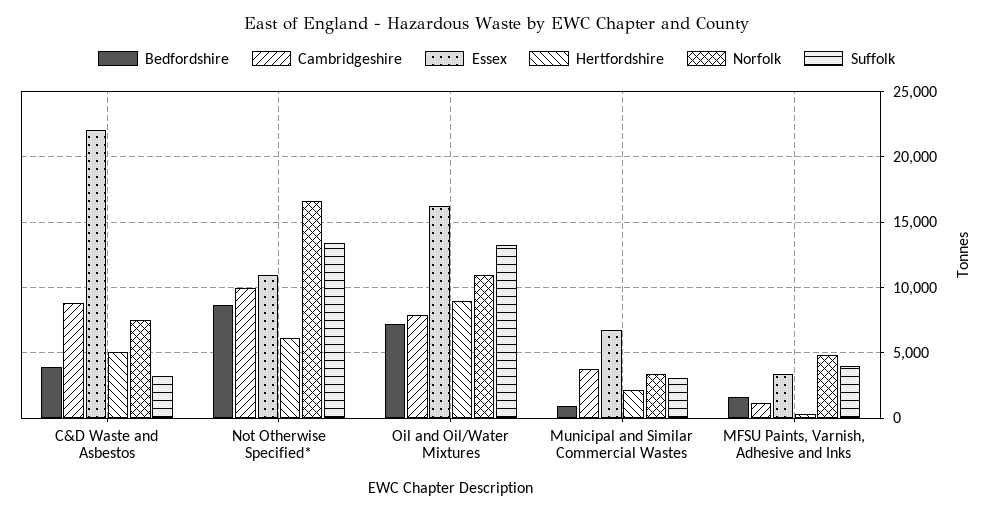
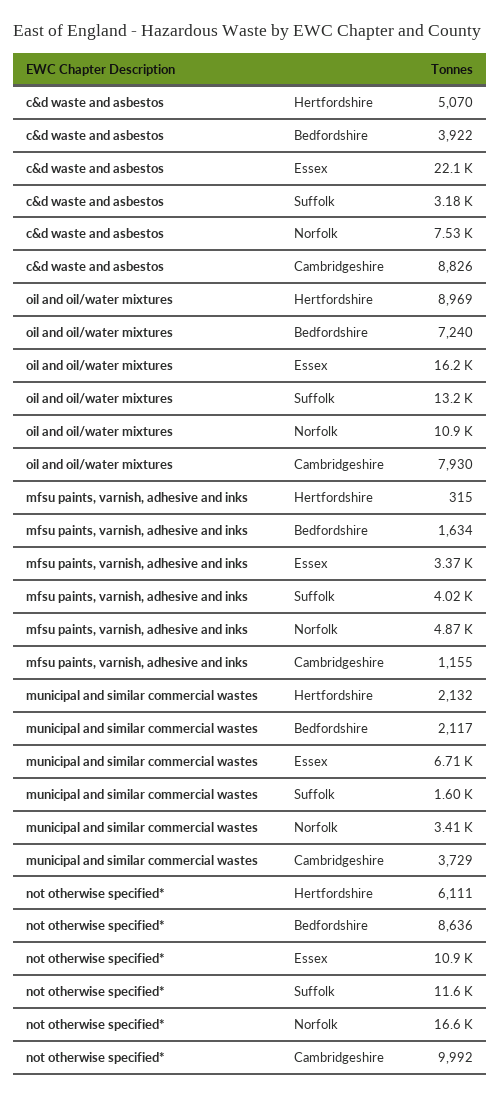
  {
    "Bedfordshire": {
      "C&D Waste and Asbestos": 3922,
      "Not Otherwise Specified*": 8636,
      "Oil and Oil/Water Mixtures": 7240,
-     "Municipal and Similar Commercial Wastes": 1000,
+     "Municipal and Similar Commercial Wastes": 2117,
      "MFSU Paints, Varnish, Adhesive and Inks": 1634
    },
    "Cambridgeshire": {
      "C&D Waste and Asbestos": 8826,
      "Not Otherwise Specified*": 9992,
      "Oil and Oil/Water Mixtures": 7930,
      "Municipal and Similar Commercial Wastes": 3729,
      "MFSU Paints, Varnish, Adhesive and Inks": 1155
    },
    "Essex": {
      "C&D Waste and Asbestos": 22100,
      "Not Otherwise Specified*": 10900,
      "Oil and Oil/Water Mixtures": 16200,
      "Municipal and Similar Commercial Wastes": 6710,
      "MFSU Paints, Varnish, Adhesive and Inks": 3370
    },
    "Hertfordshire": {
      "C&D Waste and Asbestos": 5070,
      "Not Otherwise Specified*": 6111,
      "Oil and Oil/Water Mixtures": 8969,
      "Municipal and Similar Commercial Wastes": 2132,
      "MFSU Paints, Varnish, Adhesive and Inks": 315
    },
    "Norfolk": {
      "C&D Waste and Asbestos": 7530,
      "Not Otherwise Specified*": 16600,
      "Oil and Oil/Water Mixtures": 10900,
      "Municipal and Similar Commercial Wastes": 3410,
      "MFSU Paints, Varnish, Adhesive and Inks": 4870
    },
    "Suffolk": {
      "C&D Waste and Asbestos": 3180,
-     "Not Otherwise Specified*": 13500,
+     "Not Otherwise Specified*": 11600,
      "Oil and Oil/Water Mixtures": 13200,
-     "Municipal and Similar Commercial Wastes": 3000,
+     "Municipal and Similar Commercial Wastes": 1600,
      "MFSU Paints, Varnish, Adhesive and Inks": 4020
    }
  }

